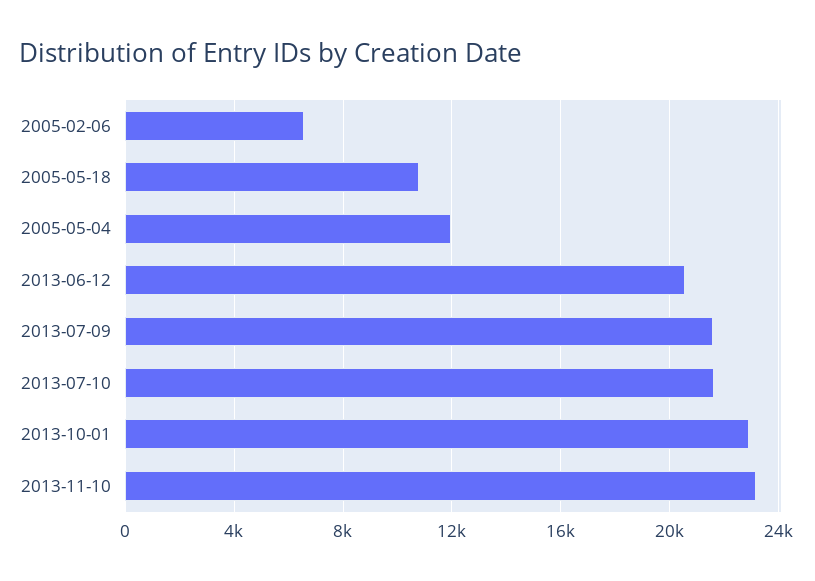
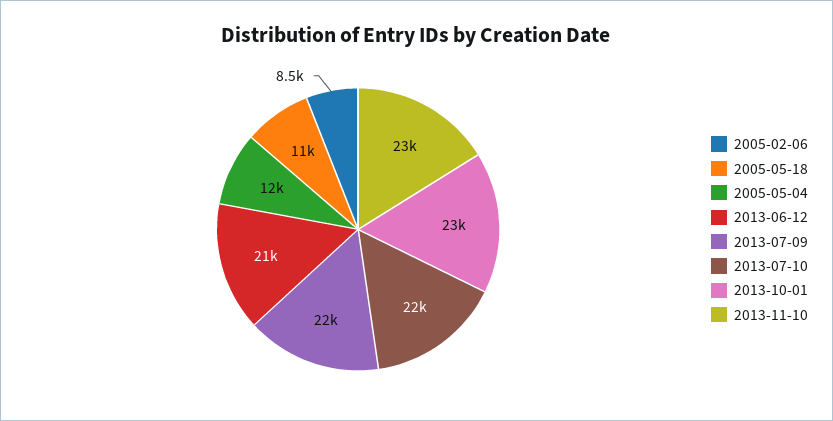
  {
-   "2005-02-06": 6500,
+   "2005-02-06": 8500,
    "2005-05-18": 11000,
    "2005-05-04": 12000,
    "2013-06-12": 21000,
    "2013-07-09": 22000,
    "2013-07-10": 22000,
    "2013-10-01": 23000,
    "2013-11-10": 23000
  }

